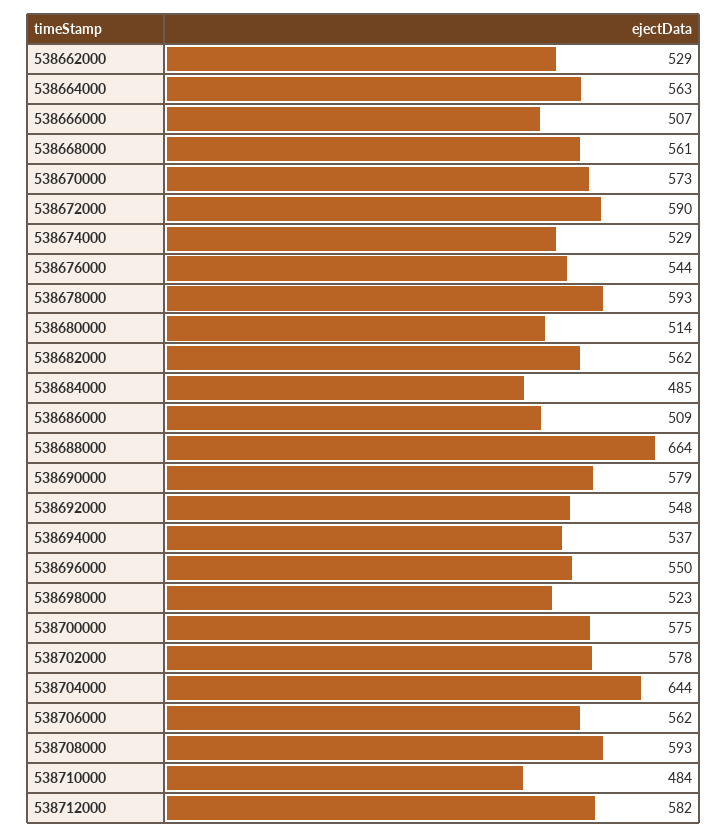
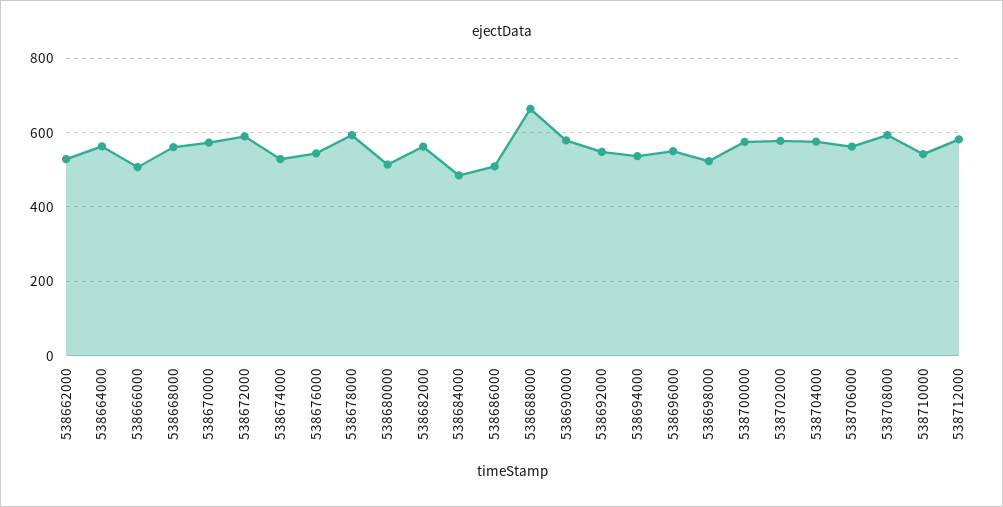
  {
    "538662000": 529,
    "538664000": 563,
    "538666000": 507,
    "538668000": 561,
    "538670000": 573,
    "538672000": 590,
    "538674000": 529,
    "538676000": 544,
    "538678000": 593,
    "538680000": 514,
    "538682000": 562,
    "538684000": 485,
    "538686000": 509,
    "538688000": 664,
    "538690000": 579,
    "538692000": 548,
    "538694000": 537,
    "538696000": 550,
    "538698000": 523,
    "538700000": 575,
    "538702000": 578,
-   "538704000": 644,
+   "538704000": 580,
    "538706000": 562,
    "538708000": 593,
-   "538710000": 484,
+   "538710000": 540,
    "538712000": 582
  }

